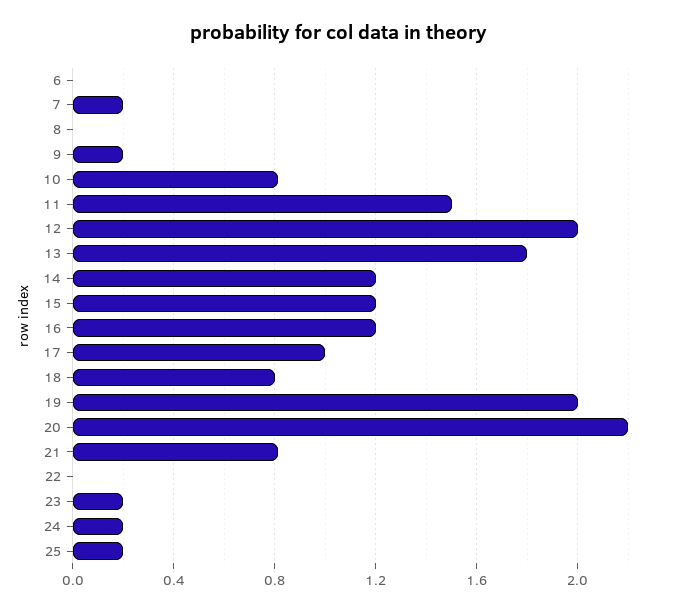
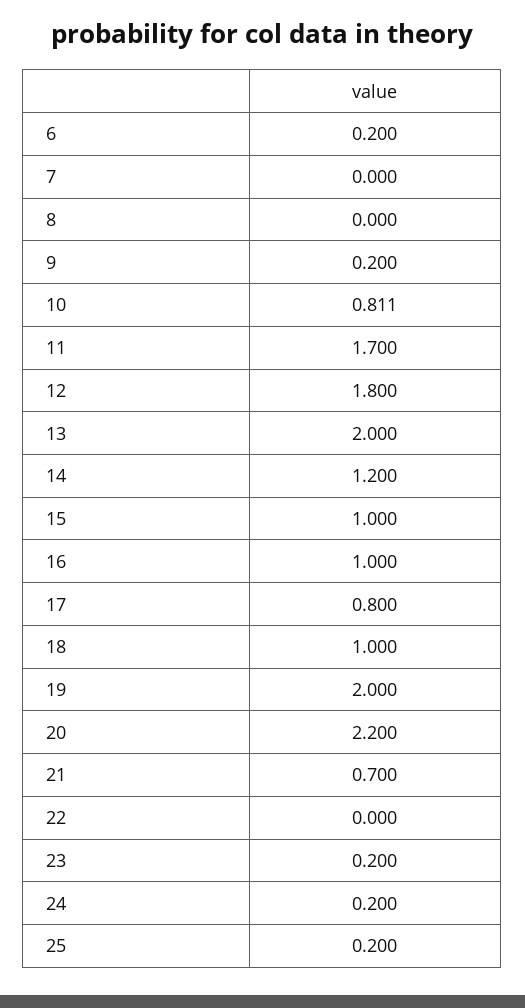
  {
-   "6": 0,
+   "6": 0.2,
-   "7": 0.2,
+   "7": 0,
    "8": 0,
    "9": 0.2,
    "10": 0.811,
-   "11": 1.5,
+   "11": 1.7,
-   "12": 2,
+   "12": 1.8,
-   "13": 1.8,
+   "13": 2,
    "14": 1.2,
-   "15": 1.2,
+   "15": 1,
-   "16": 1.2,
+   "16": 1,
-   "17": 1,
+   "17": 0.8,
-   "18": 0.8,
+   "18": 1,
    "19": 2,
    "20": 2.2,
-   "21": 0.8,
+   "21": 0.7,
    "22": 0,
    "23": 0.2,
    "24": 0.2,
    "25": 0.2
  }

